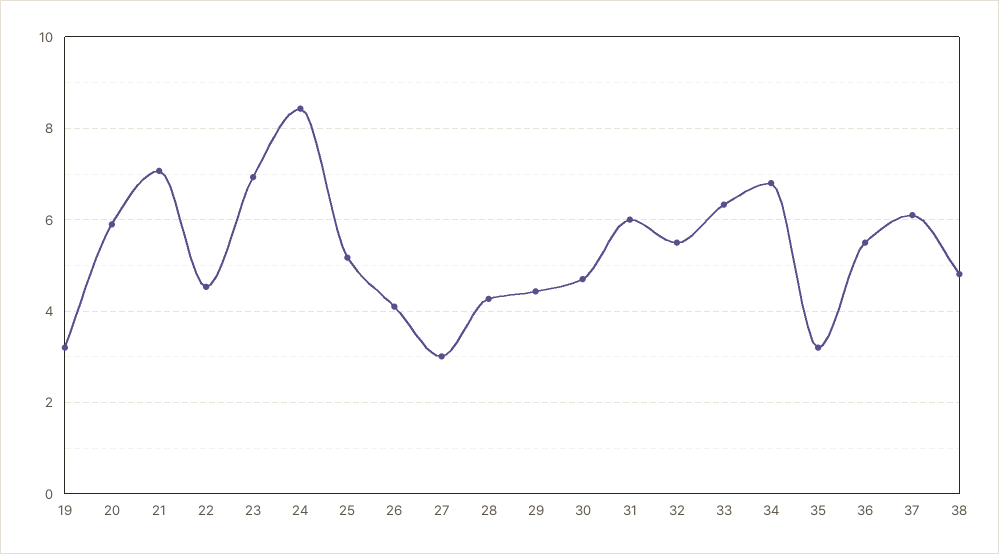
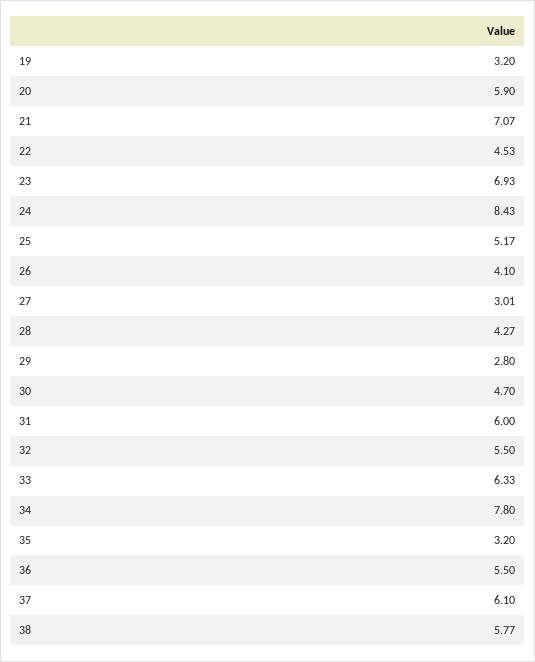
  {
    "19": 3.2,
    "20": 5.9,
    "21": 7.07,
    "22": 4.53,
    "23": 6.93,
    "24": 8.43,
    "25": 5.17,
    "26": 4.1,
    "27": 3.01,
    "28": 4.27,
-   "29": 4.4,
+   "29": 2.8,
    "30": 4.7,
    "31": 6,
    "32": 5.5,
    "33": 6.33,
-   "34": 6.8,
+   "34": 7.8,
    "35": 3.2,
    "36": 5.5,
    "37": 6.1,
-   "38": 4.8
+   "38": 5.77
  }

